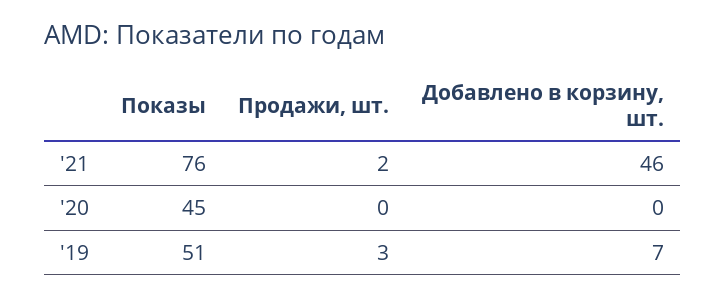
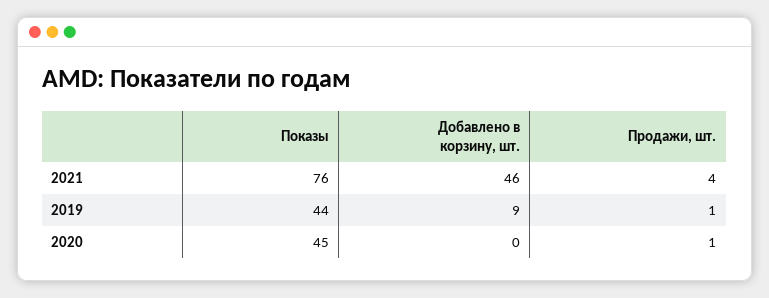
  {
    "Показы": {
      "'21": 76,
      "'20": 45,
-     "'19": 51
+     "'19": 44
    },
    "Продажи, шт.": {
-     "'21": 2,
+     "'21": 4,
-     "'20": 0,
+     "'20": 1,
-     "'19": 3
+     "'19": 1
    },
    "Добавлено в корзину, шт.": {
      "'21": 46,
      "'20": 0,
-     "'19": 7
+     "'19": 9
    }
  }

